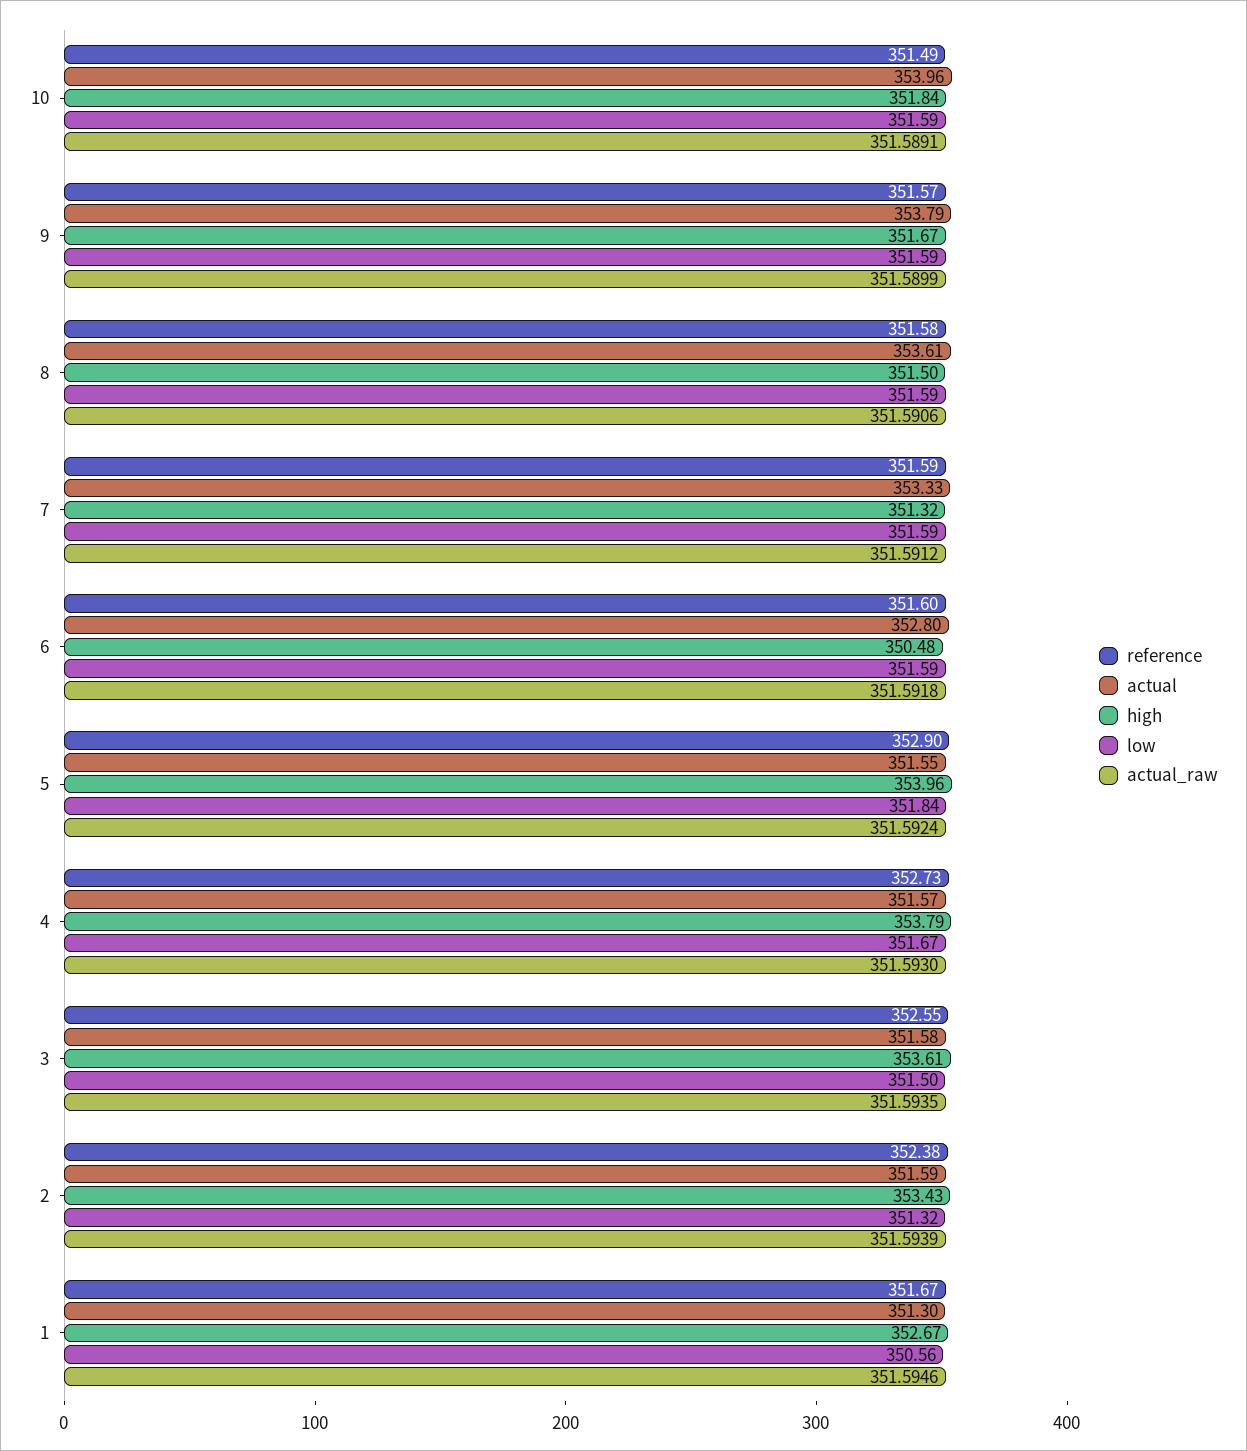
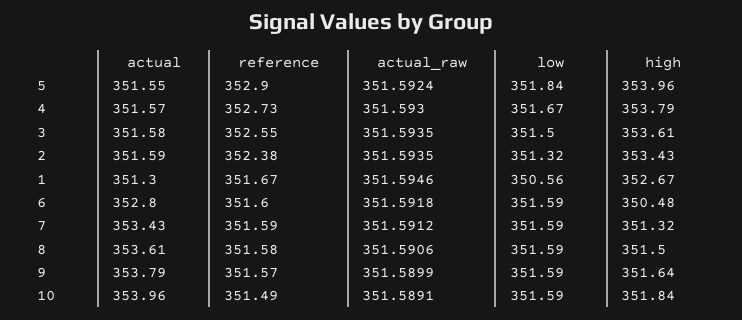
  {
    "reference": {
      "10": 351.49,
      "9": 351.57,
      "8": 351.58,
      "7": 351.59,
      "6": 351.6,
      "5": 352.9,
      "4": 352.73,
      "3": 352.55,
      "2": 352.38,
      "1": 351.67
    },
    "actual": {
      "10": 353.96,
      "9": 353.79,
      "8": 353.61,
-     "7": 353.33,
+     "7": 353.43,
      "6": 352.8,
      "5": 351.55,
      "4": 351.57,
      "3": 351.58,
      "2": 351.59,
      "1": 351.3
    },
    "high": {
      "10": 351.84,
-     "9": 351.67,
+     "9": 351.64,
      "8": 351.5,
      "7": 351.32,
      "6": 350.48,
      "5": 353.96,
      "4": 353.79,
      "3": 353.61,
      "2": 353.43,
      "1": 352.67
    },
    "low": {
      "10": 351.59,
      "9": 351.59,
      "8": 351.59,
      "7": 351.59,
      "6": 351.59,
      "5": 351.84,
      "4": 351.67,
      "3": 351.5,
      "2": 351.32,
      "1": 350.56
    },
    "actual_raw": {
      "10": 351.5891,
      "9": 351.5899,
      "8": 351.5906,
      "7": 351.5912,
      "6": 351.5918,
      "5": 351.5924,
      "4": 351.593,
      "3": 351.5935,
-     "2": 351.5939,
+     "2": 351.5935,
      "1": 351.5946
    }
  }

